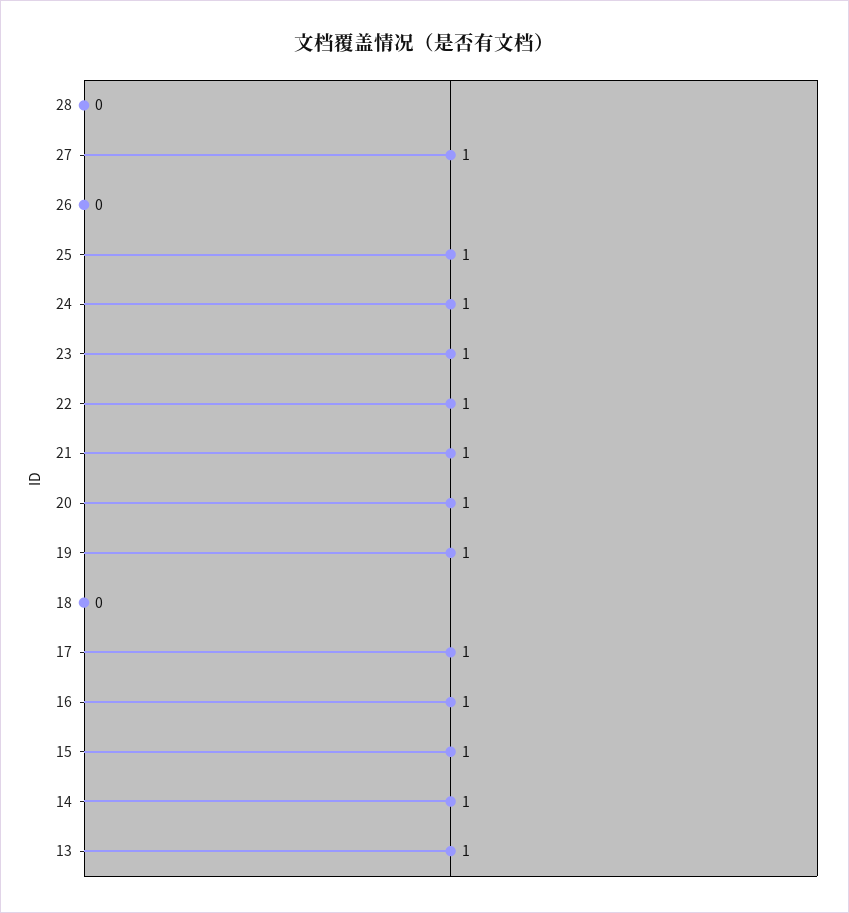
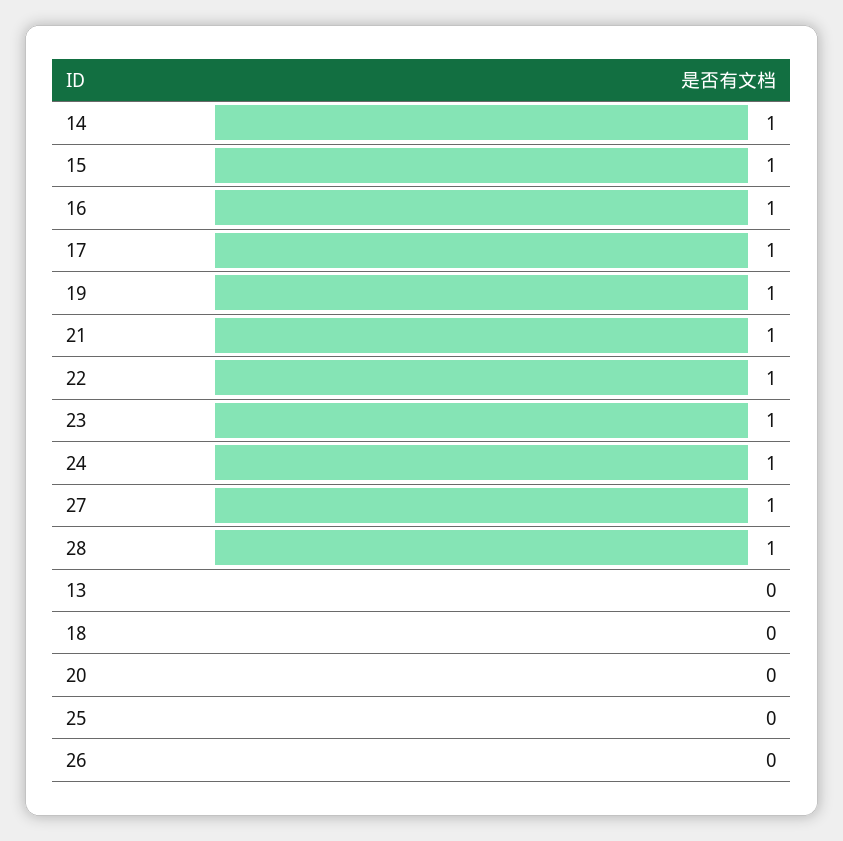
  {
-   "28": 0,
+   "28": 1,
    "27": 1,
    "26": 0,
-   "25": 1,
+   "25": 0,
    "24": 1,
    "23": 1,
    "22": 1,
    "21": 1,
-   "20": 1,
+   "20": 0,
    "19": 1,
    "18": 0,
    "17": 1,
    "16": 1,
    "15": 1,
    "14": 1,
-   "13": 1
+   "13": 0
  }

